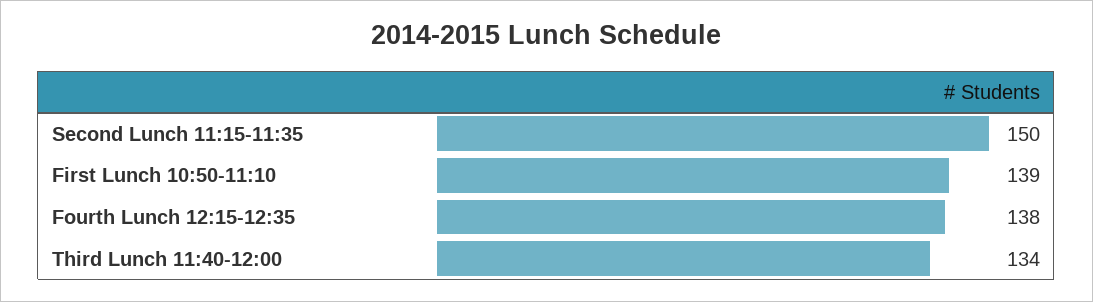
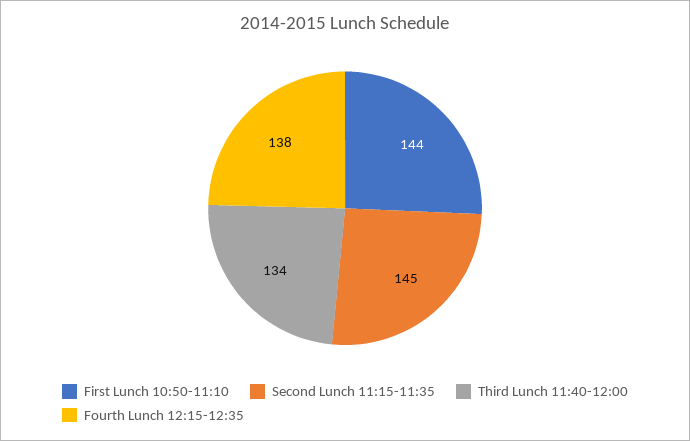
  {
-   "Second Lunch 11:15-11:35": 150,
+   "Second Lunch 11:15-11:35": 145,
-   "First Lunch 10:50-11:10": 139,
+   "First Lunch 10:50-11:10": 144,
    "Fourth Lunch 12:15-12:35": 138,
    "Third Lunch 11:40-12:00": 134
  }

